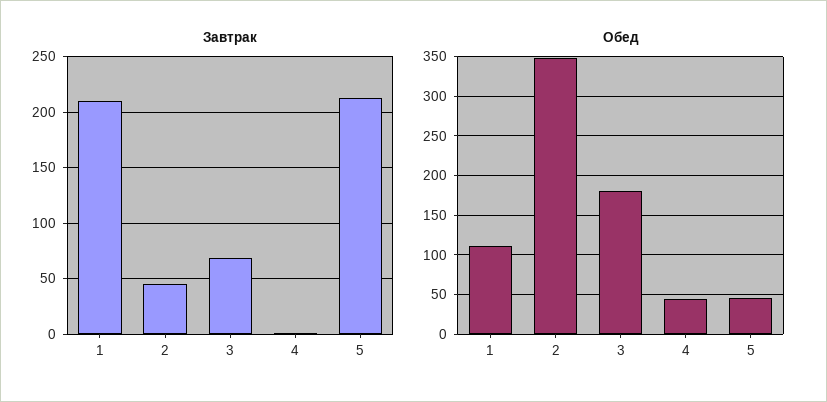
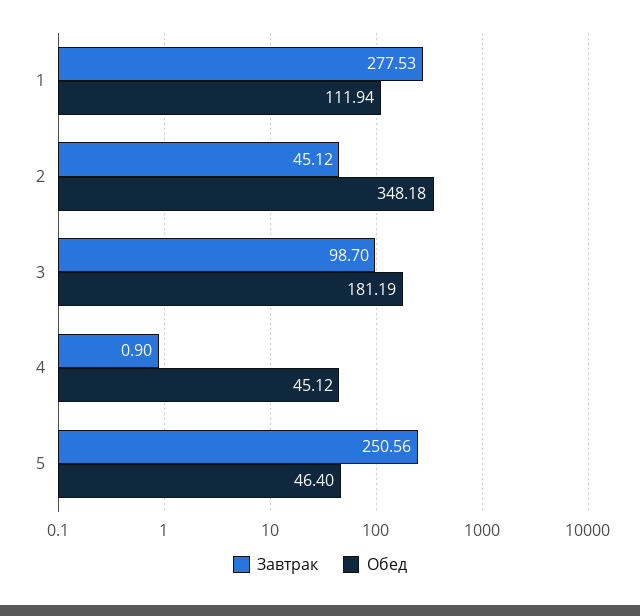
  {
    "Завтрак": {
-     "1": 210,
+     "1": 277.53,
      "2": 45.12,
-     "3": 70,
+     "3": 98.7,
      "4": 0.9,
-     "5": 210
+     "5": 250.56
    },
    "Обед": {
      "1": 111.94,
      "2": 348.18,
      "3": 181.19,
      "4": 45.12,
      "5": 46.4
    }
  }

